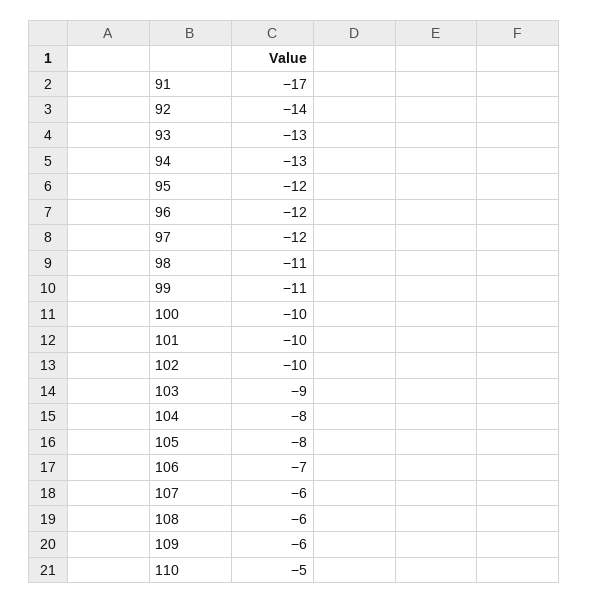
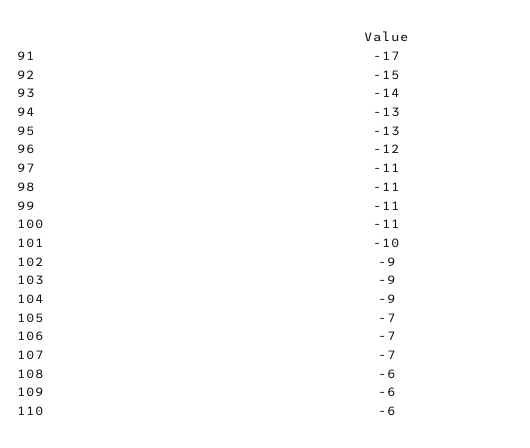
  {
    "91": -17,
-   "92": -14,
+   "92": -15,
-   "93": -13,
+   "93": -14,
    "94": -13,
-   "95": -12,
+   "95": -13,
    "96": -12,
-   "97": -12,
+   "97": -11,
    "98": -11,
    "99": -11,
-   "100": -10,
+   "100": -11,
    "101": -10,
-   "102": -10,
+   "102": -9,
    "103": -9,
-   "104": -8,
+   "104": -9,
-   "105": -8,
+   "105": -7,
    "106": -7,
-   "107": -6,
+   "107": -7,
    "108": -6,
    "109": -6,
-   "110": -5
+   "110": -6
  }

